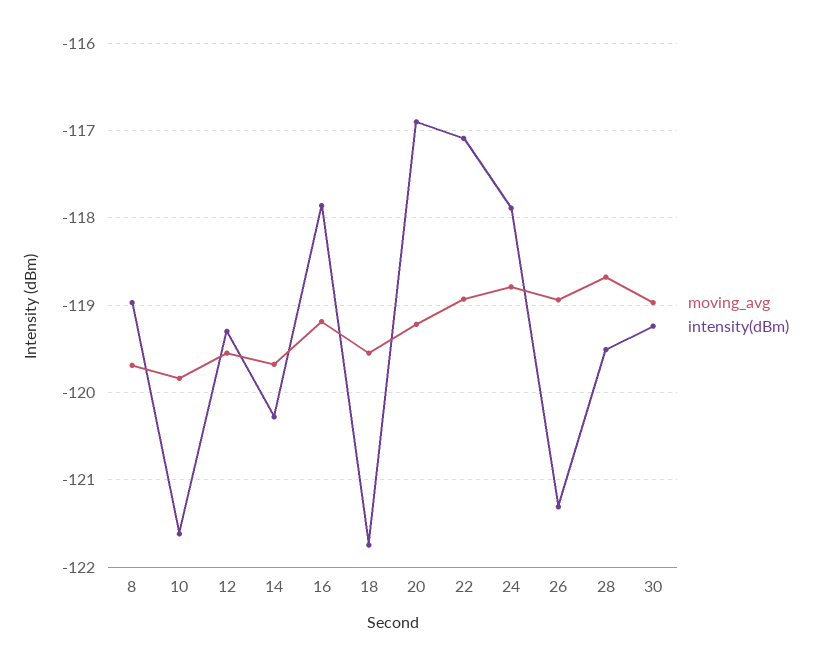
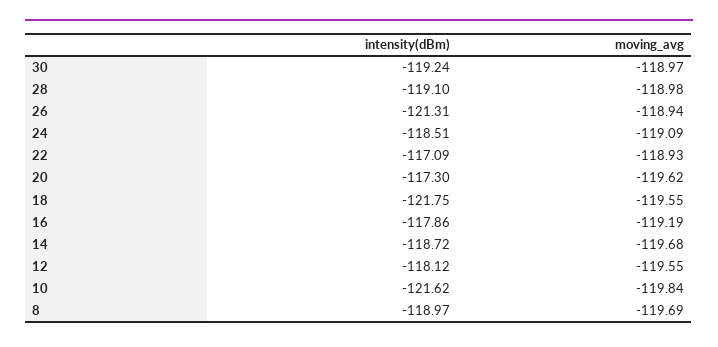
  {
    "moving_avg": {
      "8": -119.69,
      "10": -119.84,
      "12": -119.55,
      "14": -119.68,
      "16": -119.19,
      "18": -119.55,
-     "20": -119.2,
+     "20": -119.62,
      "22": -118.93,
-     "24": -118.8,
+     "24": -119.09,
      "26": -118.94,
-     "28": -118.7,
+     "28": -118.98,
      "30": -118.97
    },
    "intensity(dBm)": {
      "8": -118.97,
      "10": -121.62,
-     "12": -119.3,
+     "12": -118.12,
-     "14": -120.3,
+     "14": -118.72,
      "16": -117.86,
      "18": -121.75,
-     "20": -116.9,
+     "20": -117.3,
      "22": -117.09,
-     "24": -117.9,
+     "24": -118.51,
      "26": -121.31,
-     "28": -119.5,
+     "28": -119.1,
      "30": -119.24
    }
  }

